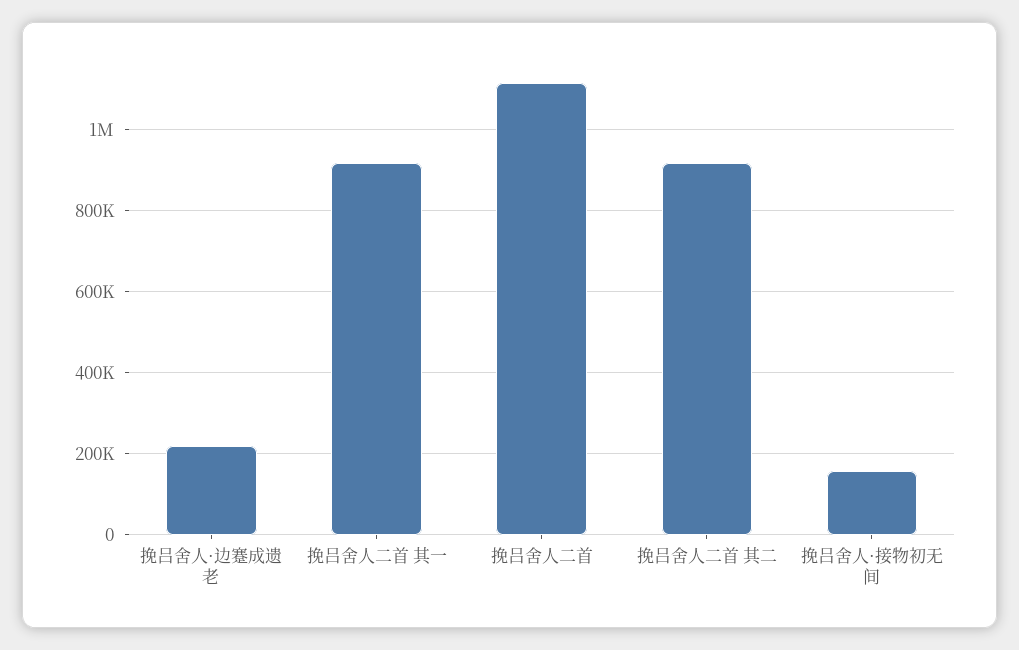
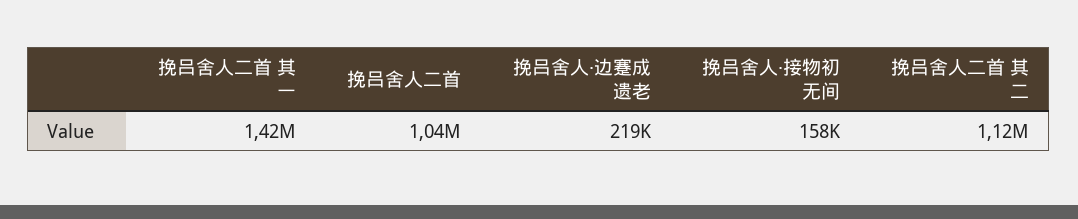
  {
    "挽吕舍人·边蹇成遗老": 219000,
-   "挽吕舍人二首 其一": 920000,
+   "挽吕舍人二首 其一": 1420000,
-   "挽吕舍人二首": 1120000,
+   "挽吕舍人二首": 1040000,
-   "挽吕舍人二首 其二": 920000,
+   "挽吕舍人二首 其二": 1120000,
    "挽吕舍人·接物初无间": 158000
  }

